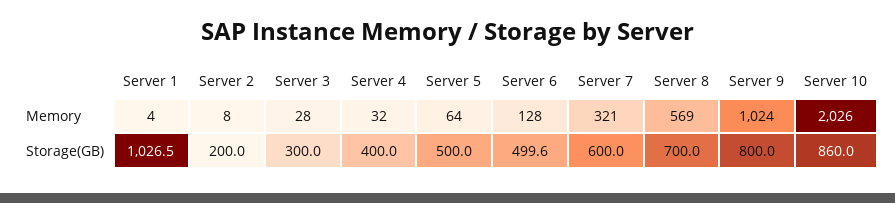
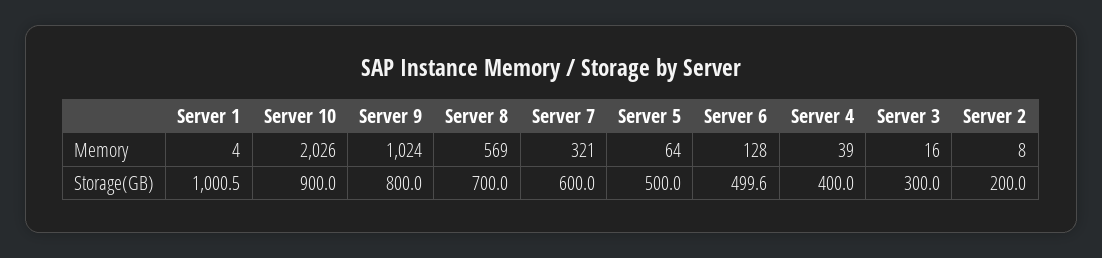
  {
    "Server 1": {
      "Memory": 4,
-     "Storage(GB)": 1026.5
+     "Storage(GB)": 1000.5
    },
    "Server 2": {
      "Memory": 8,
      "Storage(GB)": 200
    },
    "Server 3": {
-     "Memory": 28,
+     "Memory": 16,
      "Storage(GB)": 300
    },
    "Server 4": {
-     "Memory": 32,
+     "Memory": 39,
      "Storage(GB)": 400
    },
    "Server 5": {
      "Memory": 64,
      "Storage(GB)": 500
    },
    "Server 6": {
      "Memory": 128,
      "Storage(GB)": 499.6
    },
    "Server 7": {
      "Memory": 321,
      "Storage(GB)": 600
    },
    "Server 8": {
      "Memory": 569,
      "Storage(GB)": 700
    },
    "Server 9": {
      "Memory": 1024,
      "Storage(GB)": 800
    },
    "Server 10": {
      "Memory": 2026,
-     "Storage(GB)": 860
+     "Storage(GB)": 900
    }
  }

